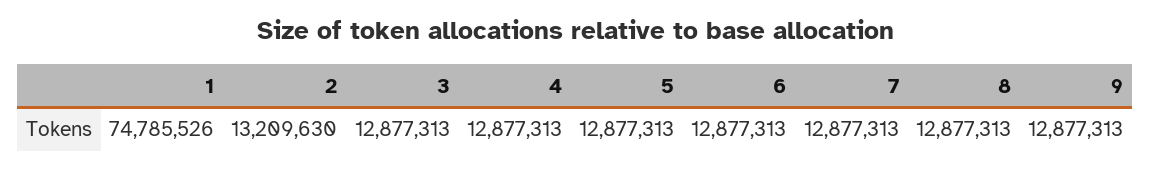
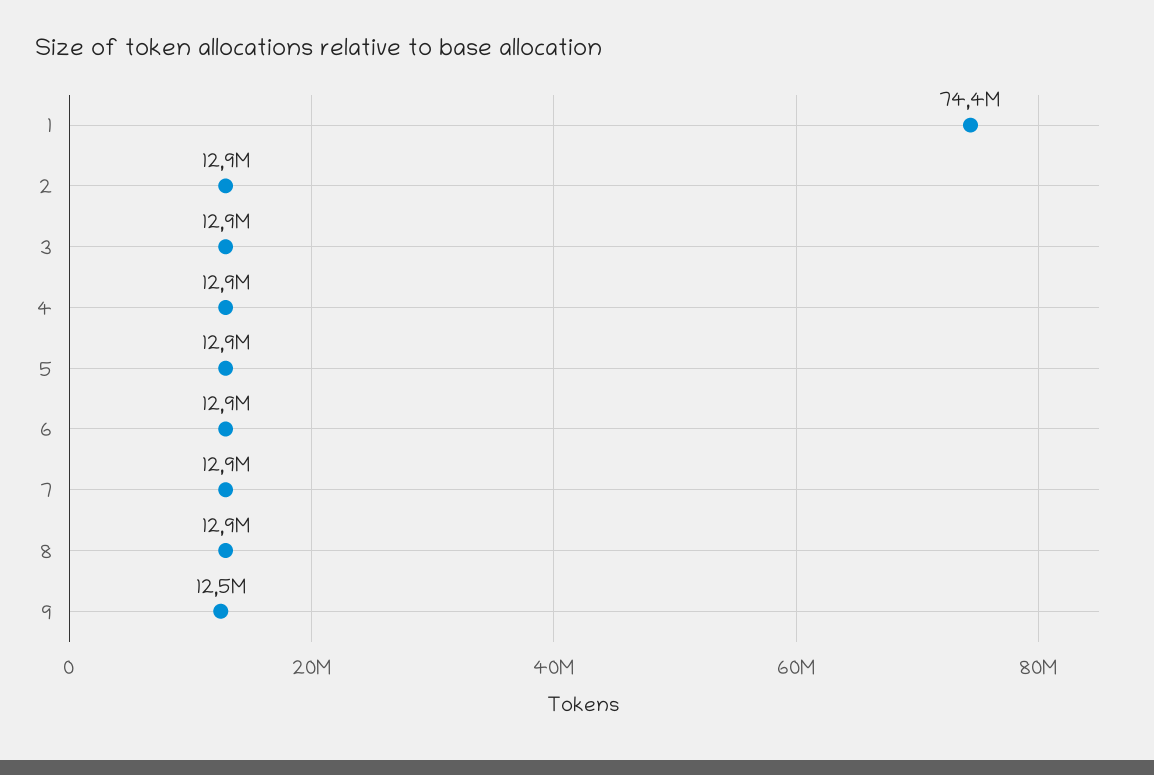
  {
-   "1": 74785526,
+   "1": 74400000,
-   "2": 13209630,
+   "2": 12900000,
    "3": 12877313,
    "4": 12877313,
    "5": 12877313,
    "6": 12877313,
    "7": 12877313,
    "8": 12877313,
-   "9": 12877313
+   "9": 12500000
  }

